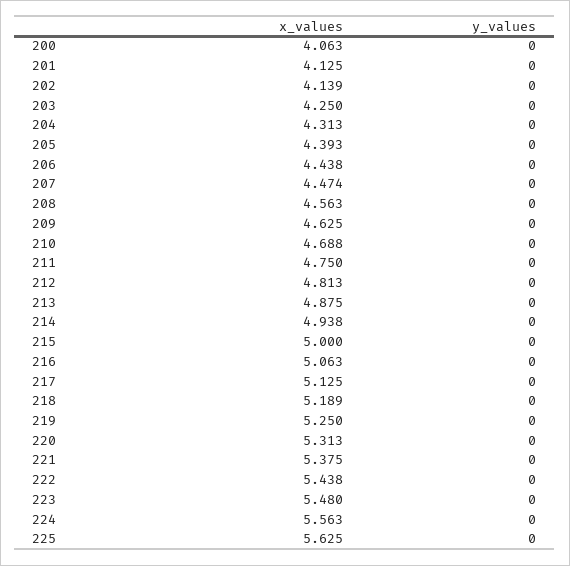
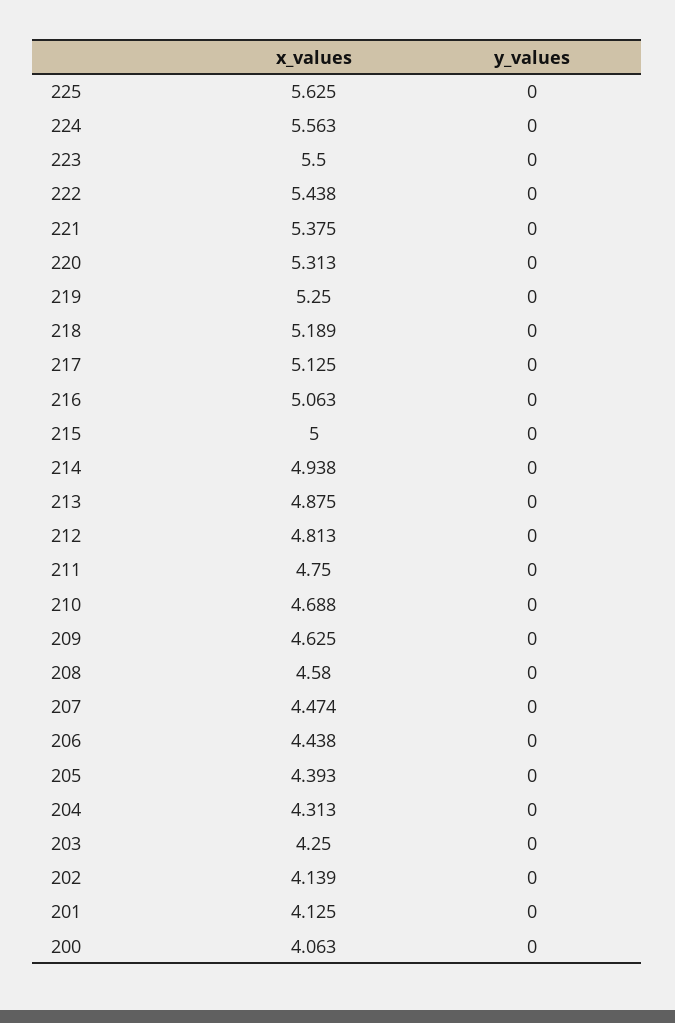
  {
    "x_values": {
      "200": 4.063,
      "201": 4.125,
      "202": 4.139,
      "203": 4.25,
      "204": 4.313,
      "205": 4.393,
      "206": 4.438,
      "207": 4.474,
-     "208": 4.563,
+     "208": 4.58,
      "209": 4.625,
      "210": 4.688,
      "211": 4.75,
      "212": 4.813,
      "213": 4.875,
      "214": 4.938,
      "215": 5,
      "216": 5.063,
      "217": 5.125,
      "218": 5.189,
      "219": 5.25,
      "220": 5.313,
      "221": 5.375,
      "222": 5.438,
-     "223": 5.48,
+     "223": 5.5,
      "224": 5.563,
      "225": 5.625
    },
    "y_values": {
      "200": 0,
      "201": 0,
      "202": 0,
      "203": 0,
      "204": 0,
      "205": 0,
      "206": 0,
      "207": 0,
      "208": 0,
      "209": 0,
      "210": 0,
      "211": 0,
      "212": 0,
      "213": 0,
      "214": 0,
      "215": 0,
      "216": 0,
      "217": 0,
      "218": 0,
      "219": 0,
      "220": 0,
      "221": 0,
      "222": 0,
      "223": 0,
      "224": 0,
      "225": 0
    }
  }

